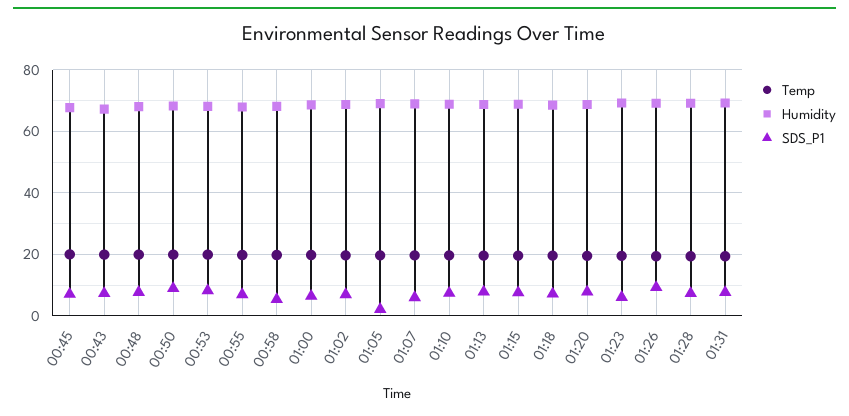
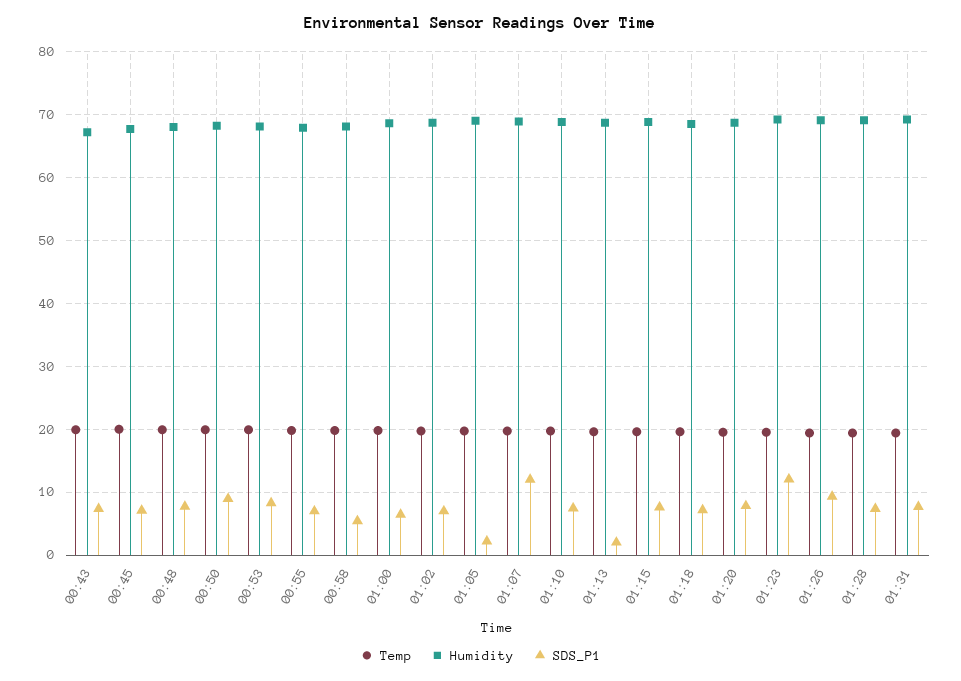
  {
    "Temp": {
      "00:45": 20,
      "00:43": 20,
      "00:48": 20,
      "00:50": 20,
      "00:53": 20,
      "00:55": 20,
      "00:58": 20,
      "01:00": 20,
      "01:02": 20,
      "01:05": 20,
      "01:07": 20,
      "01:10": 20,
      "01:13": 20,
      "01:15": 20,
      "01:18": 20,
      "01:20": 20,
      "01:23": 20,
      "01:26": 19,
      "01:28": 19,
      "01:31": 19
    },
    "Humidity": {
      "00:45": 68,
      "00:43": 67,
      "00:48": 68,
      "00:50": 68,
      "00:53": 68,
      "00:55": 68,
      "00:58": 68,
      "01:00": 69,
      "01:02": 69,
      "01:05": 69,
      "01:07": 69,
      "01:10": 69,
      "01:13": 69,
      "01:15": 69,
      "01:18": 69,
      "01:20": 69,
      "01:23": 69,
      "01:26": 69,
      "01:28": 69,
      "01:31": 69
    },
    "SDS_P1": {
      "00:45": 7,
      "00:43": 7,
      "00:48": 8,
      "00:50": 9,
      "00:53": 8,
      "00:55": 7,
      "00:58": 5,
      "01:00": 6,
      "01:02": 7,
      "01:05": 2,
-     "01:07": 6,
+     "01:07": 12,
      "01:10": 7,
-     "01:13": 8,
+     "01:13": 2,
      "01:15": 8,
      "01:18": 7,
      "01:20": 8,
-     "01:23": 6,
+     "01:23": 12,
      "01:26": 9,
      "01:28": 7,
      "01:31": 8
    }
  }

